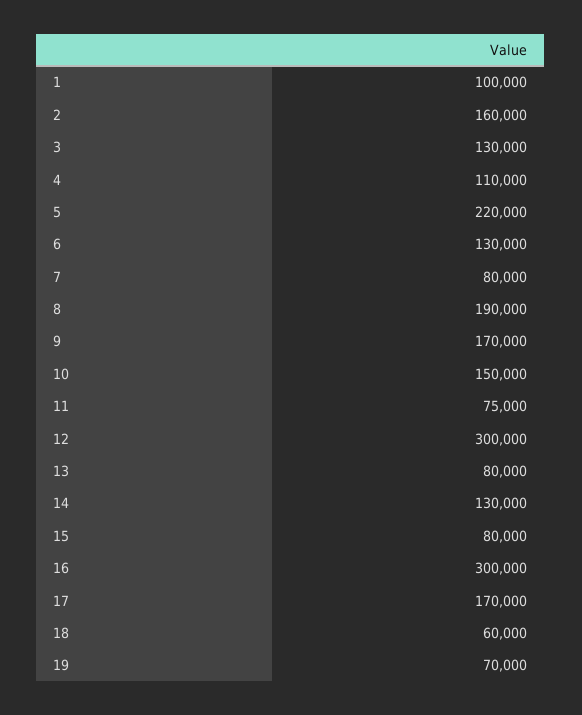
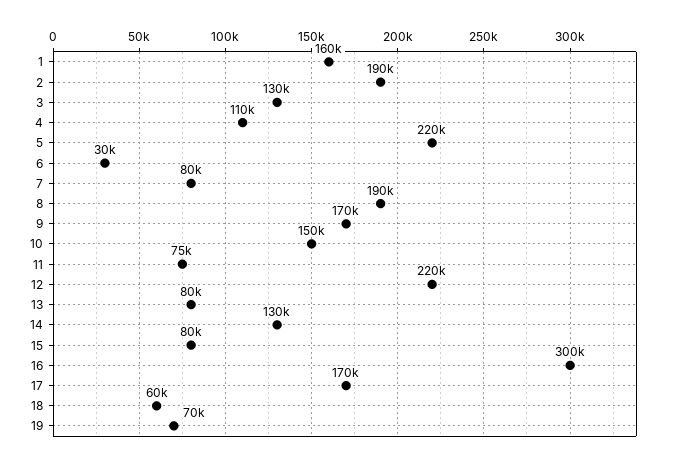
  {
-   "1": 100000,
+   "1": 160000,
-   "2": 160000,
+   "2": 190000,
    "3": 130000,
    "4": 110000,
    "5": 220000,
-   "6": 130000,
+   "6": 30000,
    "7": 80000,
    "8": 190000,
    "9": 170000,
    "10": 150000,
    "11": 75000,
-   "12": 300000,
+   "12": 220000,
    "13": 80000,
    "14": 130000,
    "15": 80000,
    "16": 300000,
    "17": 170000,
    "18": 60000,
    "19": 70000
  }

